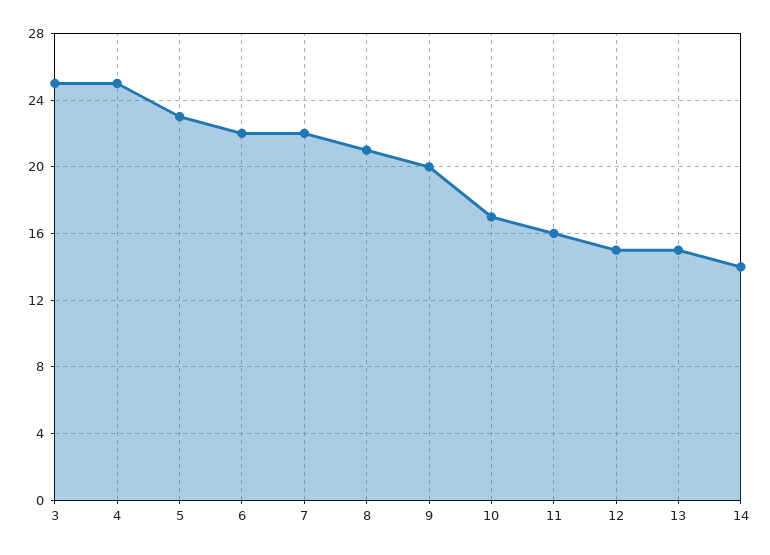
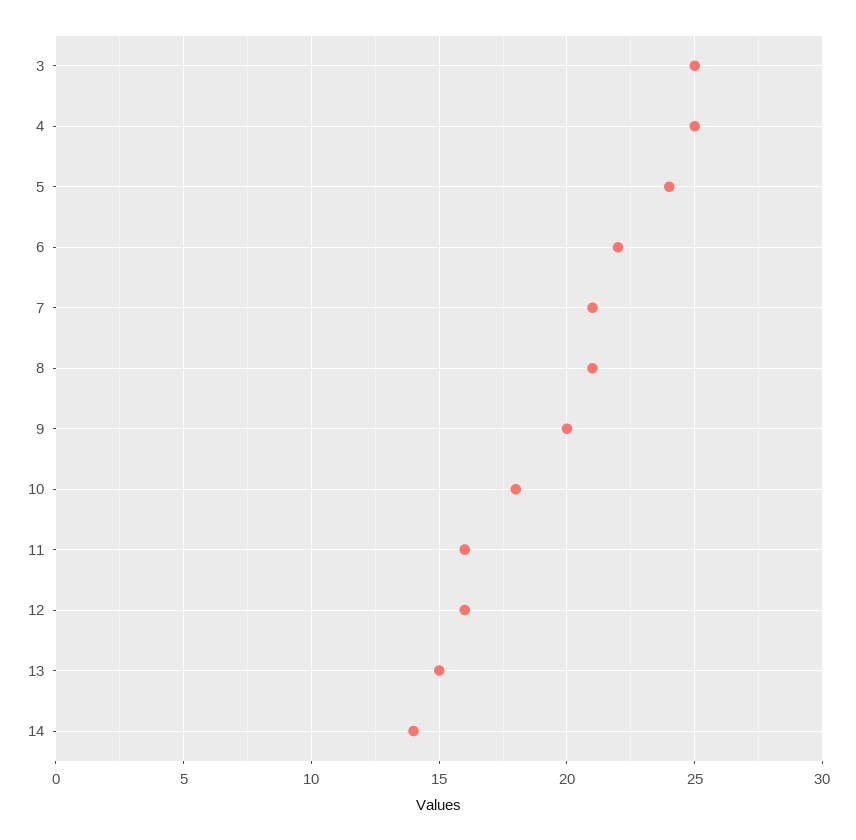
  {
    "3": 25,
    "4": 25,
-   "5": 23,
+   "5": 24,
    "6": 22,
-   "7": 22,
+   "7": 21,
    "8": 21,
    "9": 20,
-   "10": 17,
+   "10": 18,
    "11": 16,
-   "12": 15,
+   "12": 16,
    "13": 15,
    "14": 14
  }

